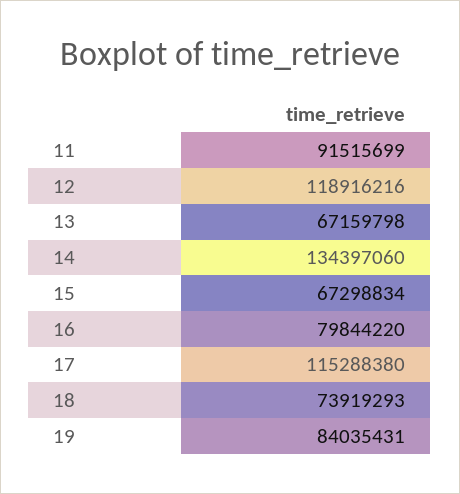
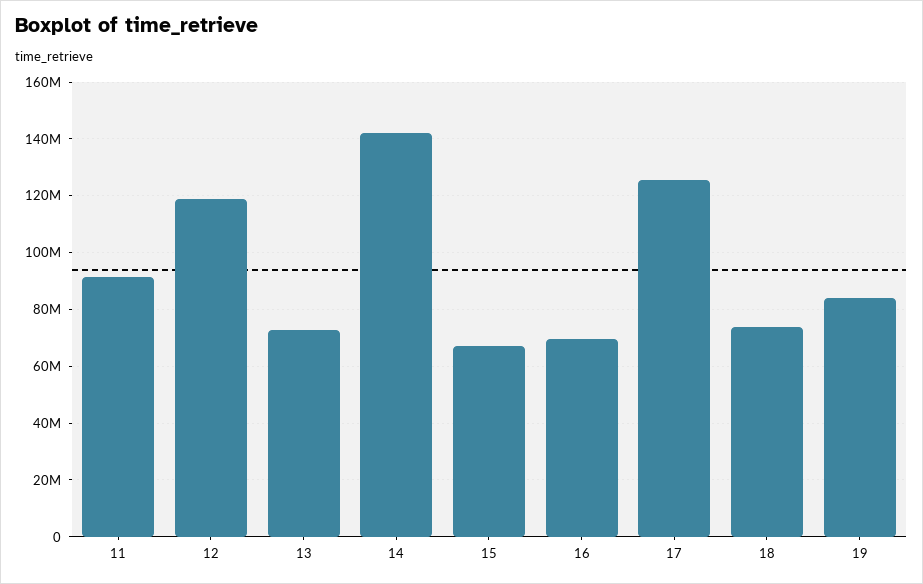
  {
    "11": 91515699,
    "12": 118916216,
-   "13": 67159798,
+   "13": 72500000,
-   "14": 134397060,
+   "14": 142500000,
    "15": 67298834,
-   "16": 79844220,
+   "16": 70000000,
-   "17": 115288380,
+   "17": 125000000,
    "18": 73919293,
    "19": 84035431
  }

